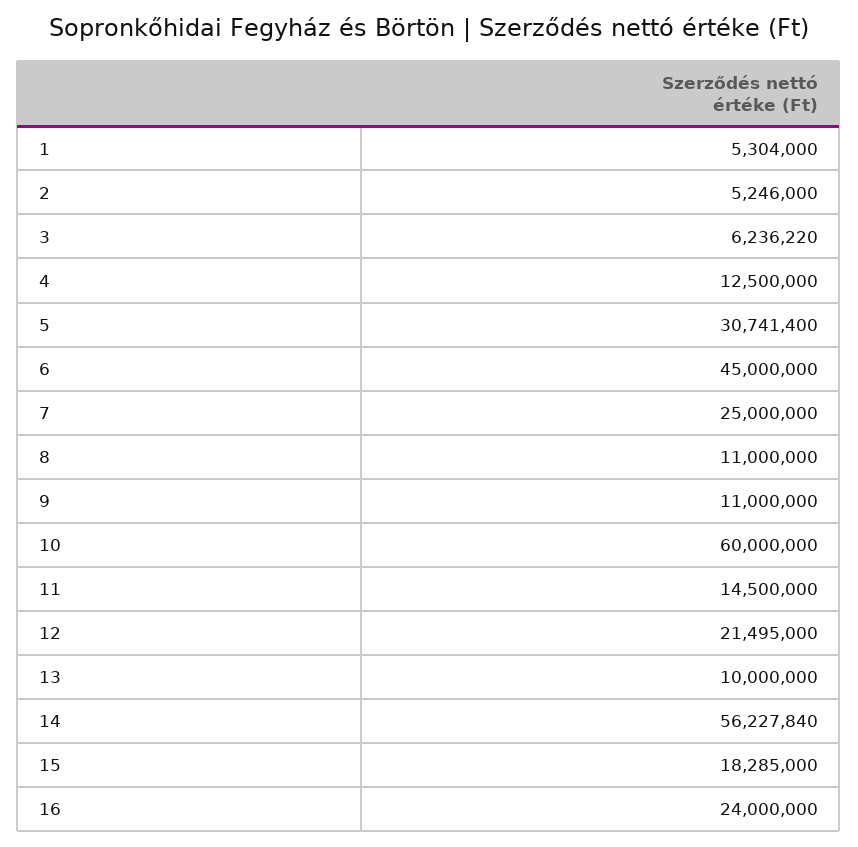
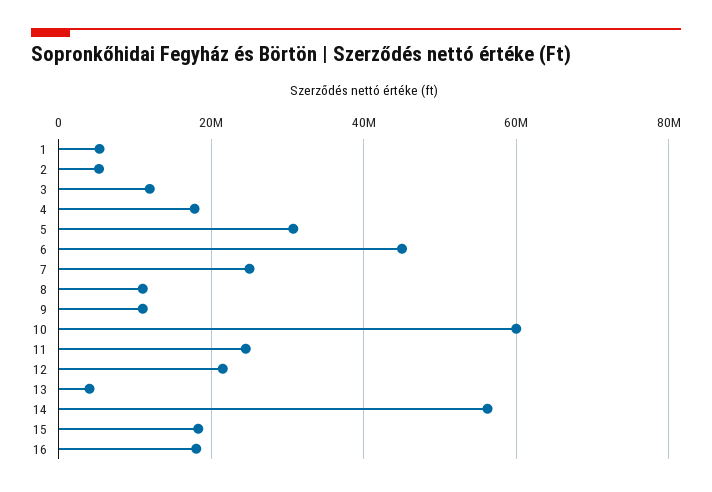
  {
    "1": 5304000,
    "2": 5246000,
-   "3": 6236220,
+   "3": 12000000,
-   "4": 12500000,
+   "4": 18000000,
    "5": 30741400,
    "6": 45000000,
    "7": 25000000,
    "8": 11000000,
    "9": 11000000,
    "10": 60000000,
-   "11": 14500000,
+   "11": 24000000,
    "12": 21495000,
-   "13": 10000000,
+   "13": 4000000,
    "14": 56227840,
    "15": 18285000,
-   "16": 24000000
+   "16": 18000000
  }

